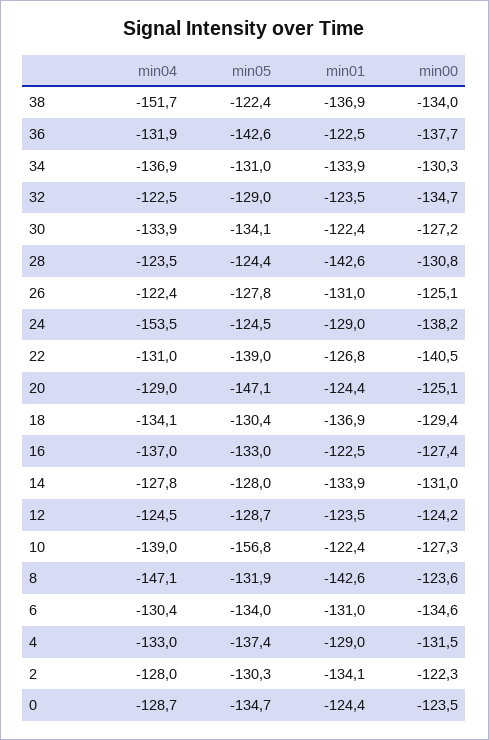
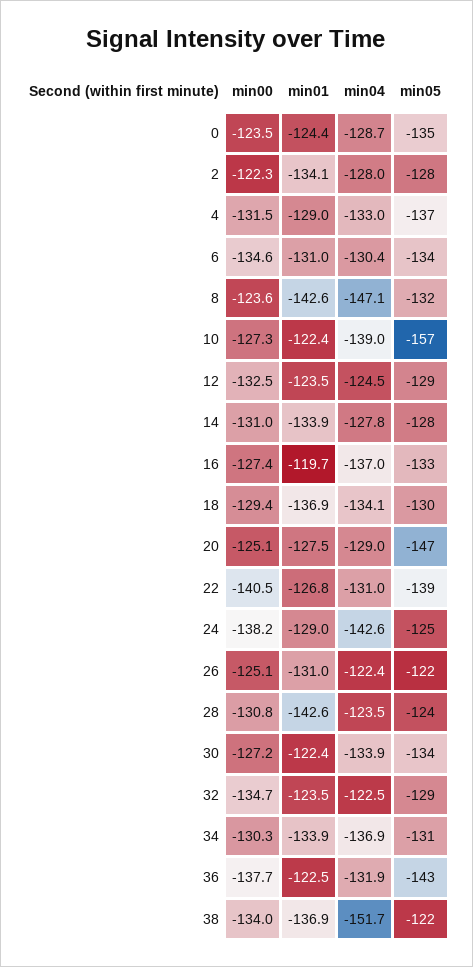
  {
    "min04": {
      "38": -151.7,
      "36": -131.9,
      "34": -136.9,
      "32": -122.5,
      "30": -133.9,
      "28": -123.5,
      "26": -122.4,
-     "24": -153.5,
+     "24": -142.6,
      "22": -131,
      "20": -129,
      "18": -134.1,
      "16": -137,
      "14": -127.8,
      "12": -124.5,
      "10": -139,
      "8": -147.1,
      "6": -130.4,
      "4": -133,
      "2": -128,
      "0": -128.7
    },
    "min05": {
      "38": -122.4,
      "36": -142.6,
      "34": -131,
      "32": -129,
      "30": -134.1,
      "28": -124.4,
-     "26": -127.8,
+     "26": -122,
      "24": -124.5,
      "22": -139,
      "20": -147.1,
      "18": -130.4,
      "16": -133,
      "14": -128,
      "12": -128.7,
      "10": -156.8,
      "8": -131.9,
      "6": -134,
      "4": -137.4,
-     "2": -130.3,
+     "2": -128,
      "0": -134.7
    },
    "min01": {
      "38": -136.9,
      "36": -122.5,
      "34": -133.9,
      "32": -123.5,
      "30": -122.4,
      "28": -142.6,
      "26": -131,
      "24": -129,
      "22": -126.8,
-     "20": -124.4,
+     "20": -127.5,
      "18": -136.9,
-     "16": -122.5,
+     "16": -119.7,
      "14": -133.9,
      "12": -123.5,
      "10": -122.4,
      "8": -142.6,
      "6": -131,
      "4": -129,
      "2": -134.1,
      "0": -124.4
    },
    "min00": {
      "38": -134,
      "36": -137.7,
      "34": -130.3,
      "32": -134.7,
      "30": -127.2,
      "28": -130.8,
      "26": -125.1,
      "24": -138.2,
      "22": -140.5,
      "20": -125.1,
      "18": -129.4,
      "16": -127.4,
      "14": -131,
-     "12": -124.2,
+     "12": -132.5,
      "10": -127.3,
      "8": -123.6,
      "6": -134.6,
      "4": -131.5,
      "2": -122.3,
      "0": -123.5
    }
  }

